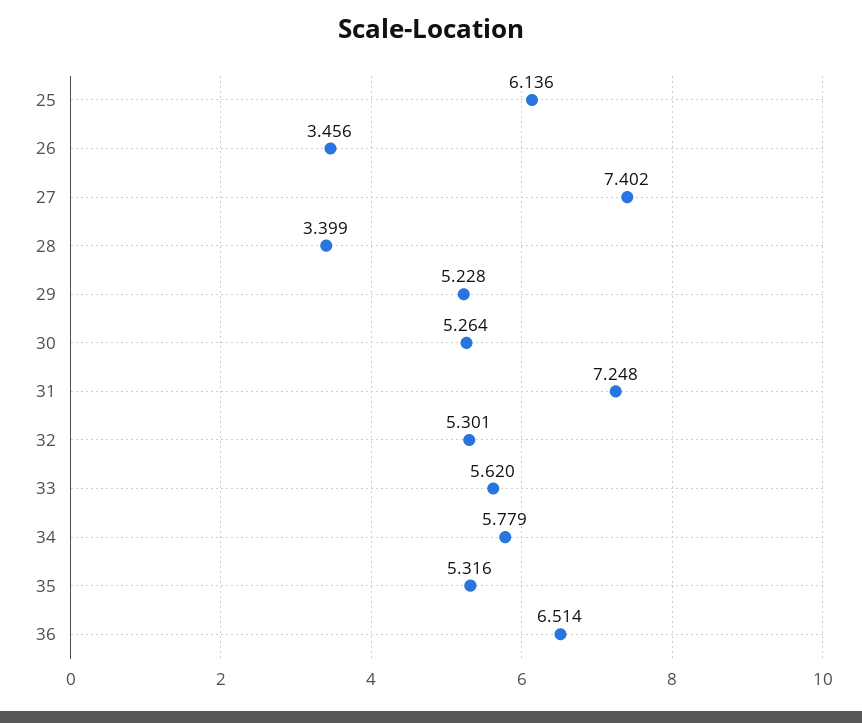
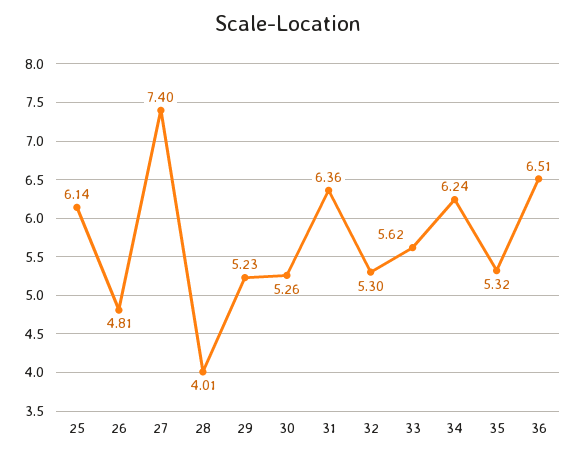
  {
    "25": 6.136,
-   "26": 3.456,
+   "26": 4.81,
    "27": 7.402,
-   "28": 3.399,
+   "28": 4.01,
    "29": 5.228,
    "30": 5.264,
-   "31": 7.248,
+   "31": 6.36,
    "32": 5.301,
    "33": 5.62,
-   "34": 5.779,
+   "34": 6.24,
    "35": 5.316,
    "36": 6.514
  }

